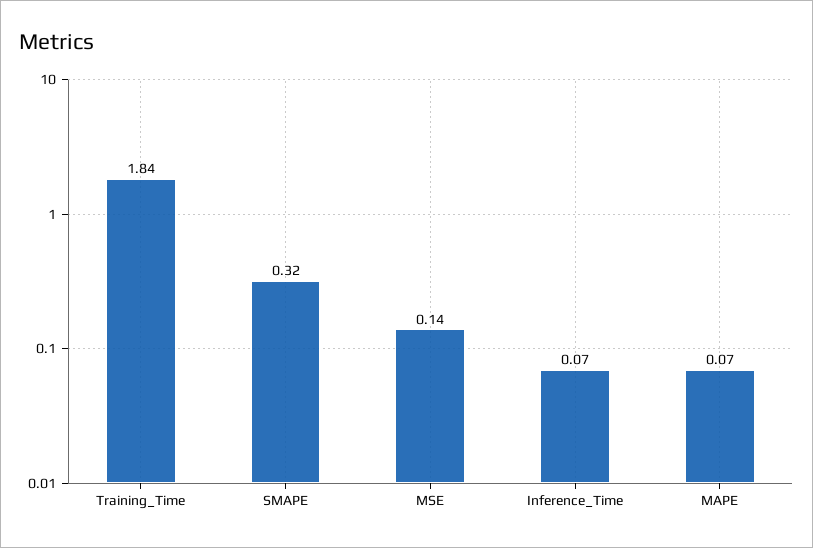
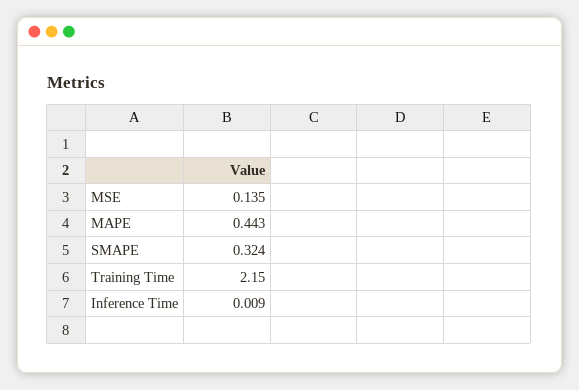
  {
-   "Training_Time": 1.84,
+   "Training_Time": 2.15,
    "SMAPE": 0.324,
    "MSE": 0.135,
-   "Inference_Time": 0.07,
+   "Inference_Time": 0.009,
-   "MAPE": 0.07
+   "MAPE": 0.443
  }

